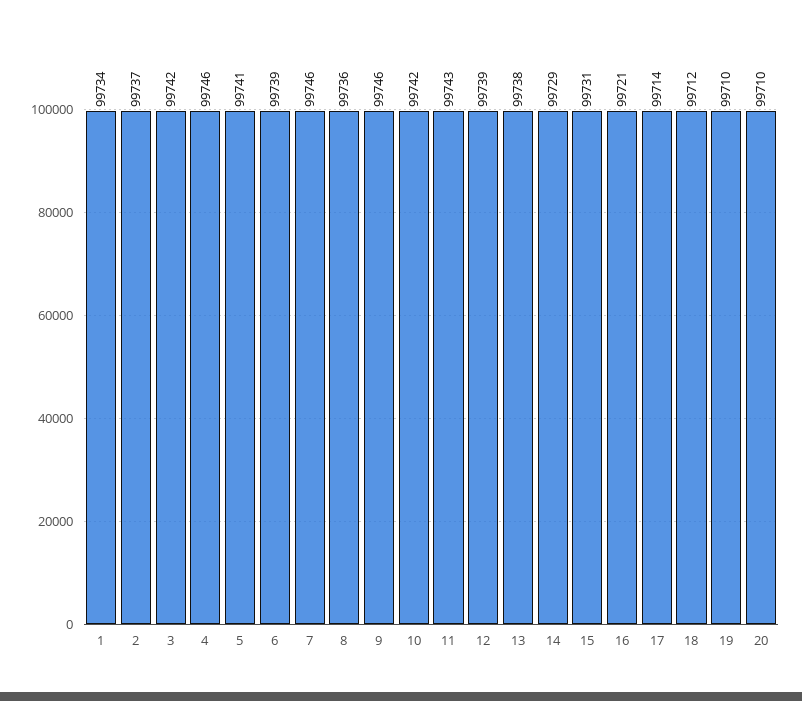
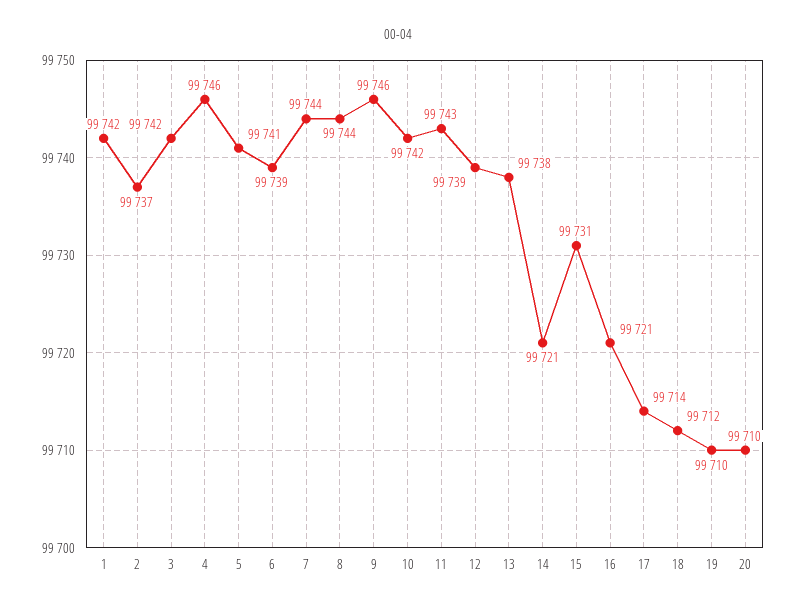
  {
-   "1": 99734,
+   "1": 99742,
    "2": 99737,
    "3": 99742,
    "4": 99746,
    "5": 99741,
    "6": 99739,
-   "7": 99746,
+   "7": 99744,
-   "8": 99736,
+   "8": 99744,
    "9": 99746,
    "10": 99742,
    "11": 99743,
    "12": 99739,
    "13": 99738,
-   "14": 99729,
+   "14": 99721,
    "15": 99731,
    "16": 99721,
    "17": 99714,
    "18": 99712,
    "19": 99710,
    "20": 99710
  }

